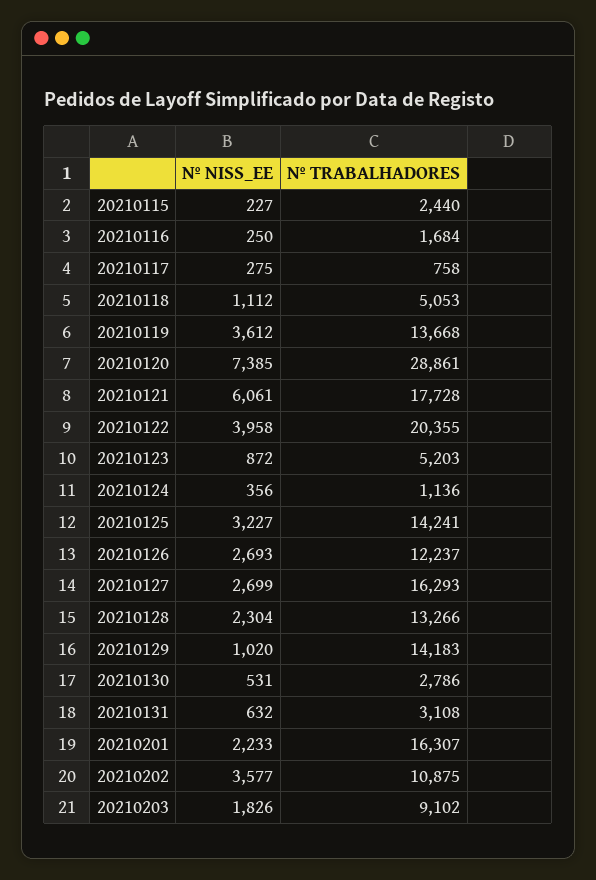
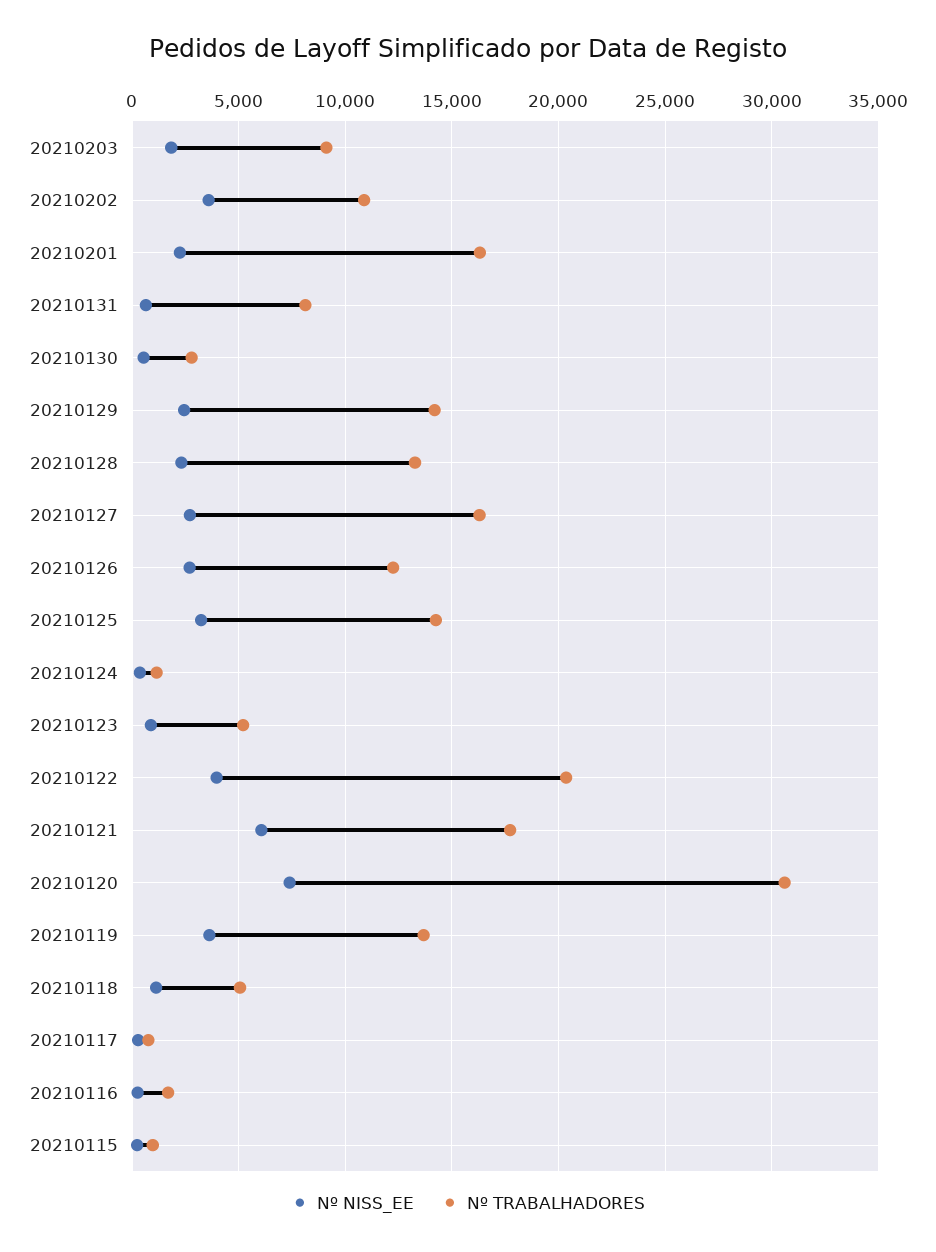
  {
    "Nº NISS_EE": {
      "20210115": 227,
      "20210116": 250,
      "20210117": 275,
      "20210118": 1112,
      "20210119": 3612,
      "20210120": 7385,
      "20210121": 6061,
      "20210122": 3958,
      "20210123": 872,
      "20210124": 356,
      "20210125": 3227,
      "20210126": 2693,
      "20210127": 2699,
      "20210128": 2304,
-     "20210129": 1020,
+     "20210129": 2500,
      "20210130": 531,
      "20210131": 632,
      "20210201": 2233,
      "20210202": 3577,
      "20210203": 1826
    },
    "Nº TRABALHADORES": {
-     "20210115": 2440,
+     "20210115": 1000,
      "20210116": 1684,
      "20210117": 758,
      "20210118": 5053,
      "20210119": 13668,
-     "20210120": 28861,
+     "20210120": 30500,
      "20210121": 17728,
      "20210122": 20355,
      "20210123": 5203,
      "20210124": 1136,
      "20210125": 14241,
      "20210126": 12237,
      "20210127": 16293,
      "20210128": 13266,
      "20210129": 14183,
      "20210130": 2786,
-     "20210131": 3108,
+     "20210131": 8000,
      "20210201": 16307,
      "20210202": 10875,
      "20210203": 9102
    }
  }

